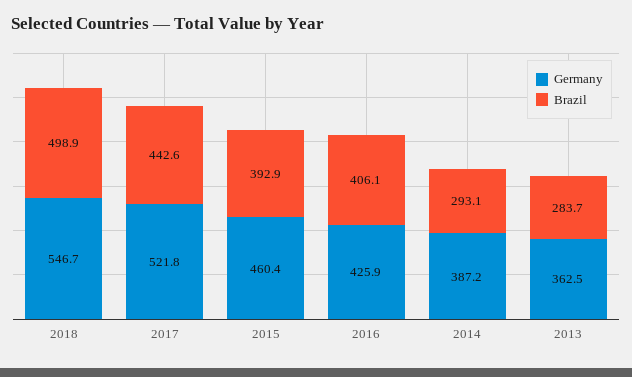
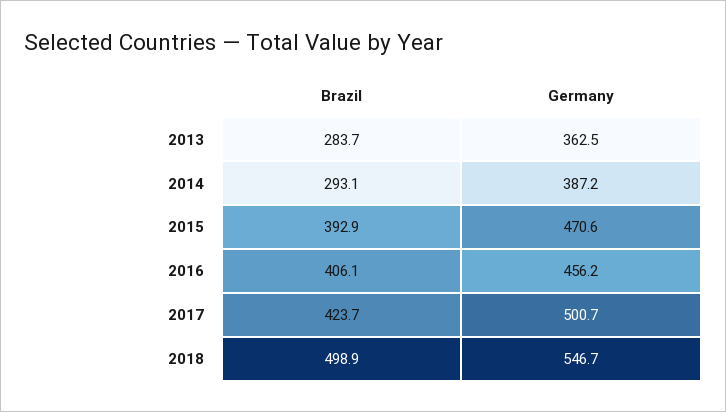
  {
    "Germany": {
      "2018": 546.7,
-     "2017": 521.8,
+     "2017": 500.7,
-     "2015": 460.4,
+     "2015": 470.6,
-     "2016": 425.9,
+     "2016": 456.2,
      "2014": 387.2,
      "2013": 362.5
    },
    "Brazil": {
      "2018": 498.9,
-     "2017": 442.6,
+     "2017": 423.7,
      "2015": 392.9,
      "2016": 406.1,
      "2014": 293.1,
      "2013": 283.7
    }
  }

